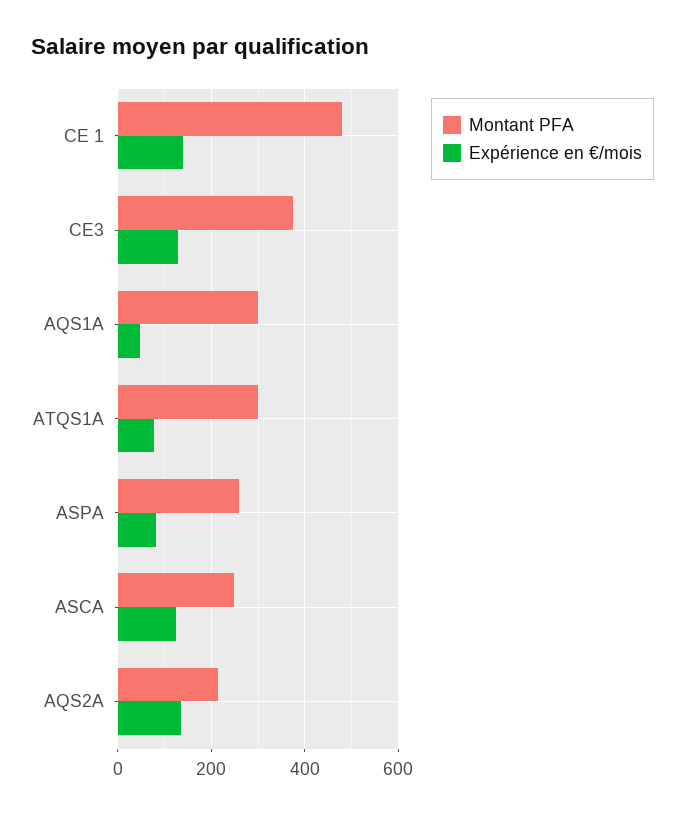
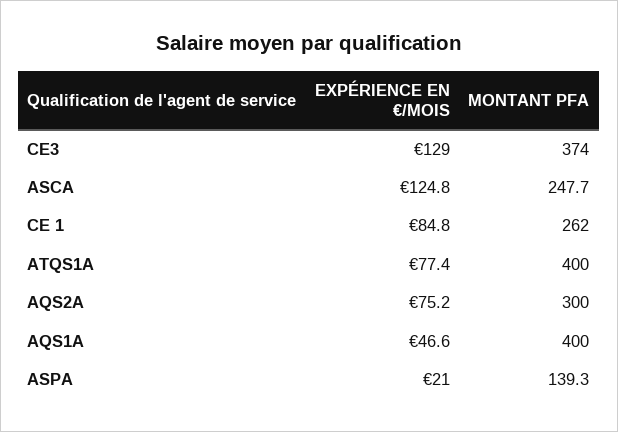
  {
    "Montant PFA": {
-     "CE 1": 480,
+     "CE 1": 262,
      "CE3": 374,
-     "AQS1A": 300,
+     "AQS1A": 400,
-     "ATQS1A": 300,
+     "ATQS1A": 400,
-     "ASPA": 260,
+     "ASPA": 139.3,
      "ASCA": 247.7,
-     "AQS2A": 220
+     "AQS2A": 300
    },
    "Expérience en €/mois": {
-     "CE 1": 140,
+     "CE 1": 84.8,
      "CE3": 129,
      "AQS1A": 46.6,
      "ATQS1A": 77.4,
-     "ASPA": 80,
+     "ASPA": 21,
      "ASCA": 124.8,
-     "AQS2A": 140
+     "AQS2A": 75.2
    }
  }

